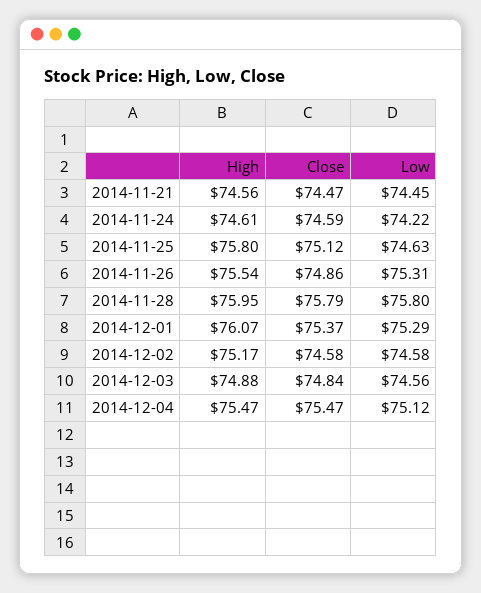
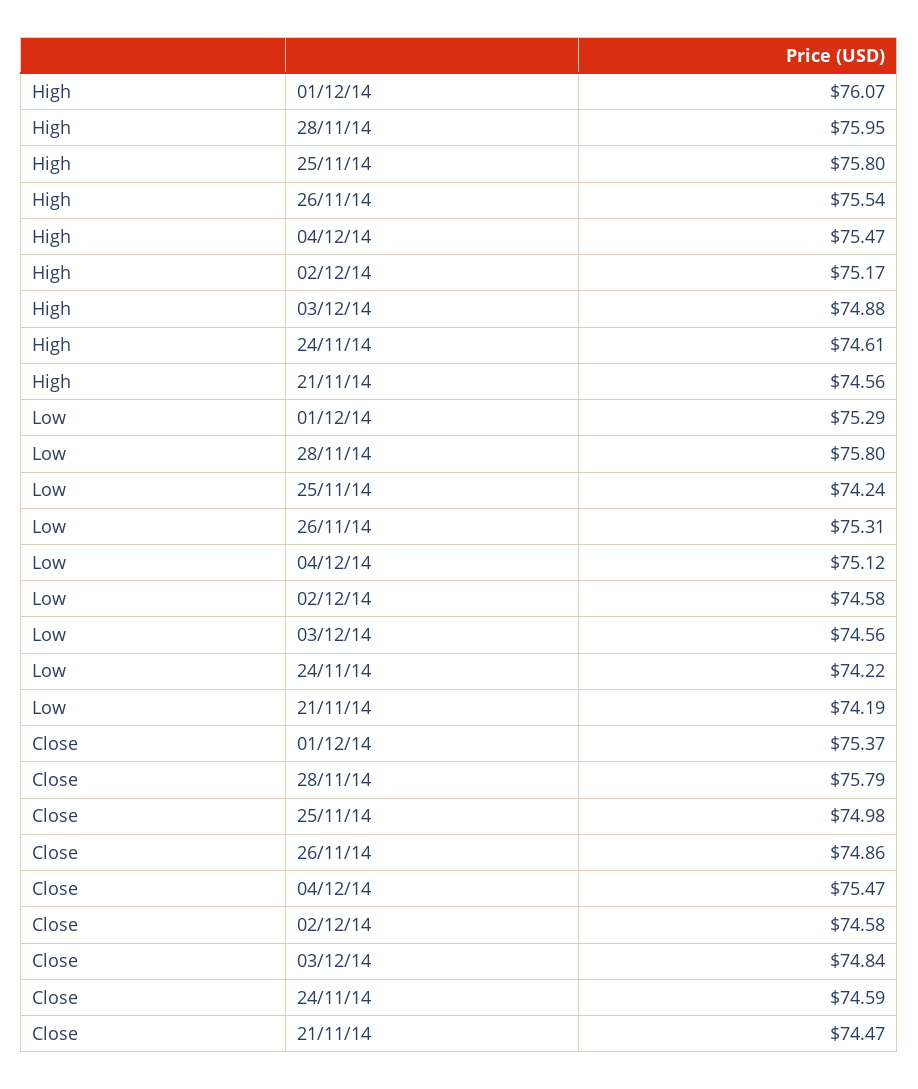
  {
    "High": {
      "2014-11-21": 74.56,
      "2014-11-24": 74.61,
      "2014-11-25": 75.8,
      "2014-11-26": 75.54,
      "2014-11-28": 75.95,
      "2014-12-01": 76.07,
      "2014-12-02": 75.17,
      "2014-12-03": 74.88,
      "2014-12-04": 75.47
    },
    "Close": {
      "2014-11-21": 74.47,
      "2014-11-24": 74.59,
-     "2014-11-25": 75.12,
+     "2014-11-25": 74.98,
      "2014-11-26": 74.86,
      "2014-11-28": 75.79,
      "2014-12-01": 75.37,
      "2014-12-02": 74.58,
      "2014-12-03": 74.84,
      "2014-12-04": 75.47
    },
    "Low": {
-     "2014-11-21": 74.45,
+     "2014-11-21": 74.19,
      "2014-11-24": 74.22,
-     "2014-11-25": 74.63,
+     "2014-11-25": 74.24,
      "2014-11-26": 75.31,
      "2014-11-28": 75.8,
      "2014-12-01": 75.29,
      "2014-12-02": 74.58,
      "2014-12-03": 74.56,
      "2014-12-04": 75.12
    }
  }

